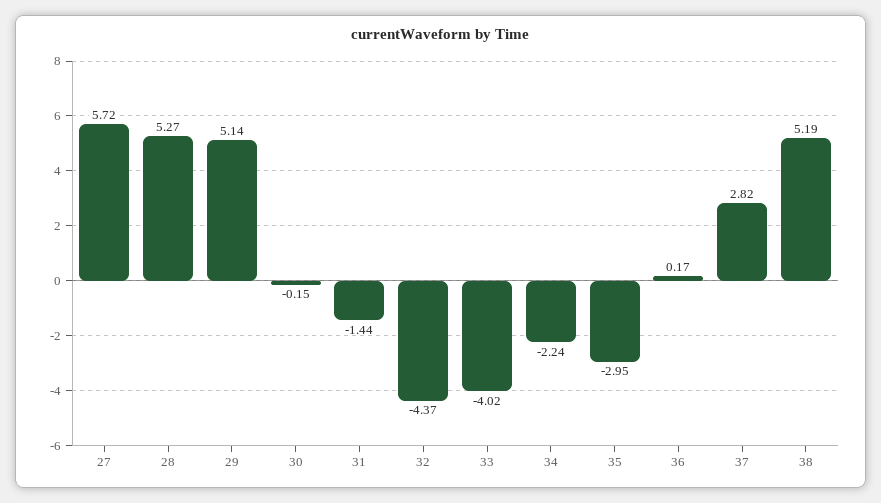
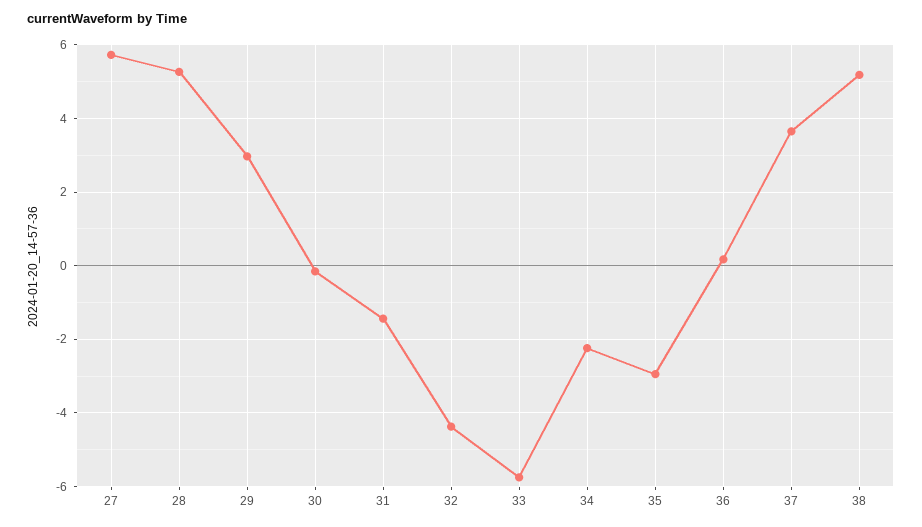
  {
    "27": 5.72,
    "28": 5.27,
-   "29": 5.14,
+   "29": 3,
    "30": -0.15,
    "31": -1.44,
    "32": -4.37,
-   "33": -4.02,
+   "33": -5.8,
    "34": -2.24,
    "35": -2.95,
    "36": 0.17,
-   "37": 2.82,
+   "37": 3.6,
    "38": 5.19
  }

